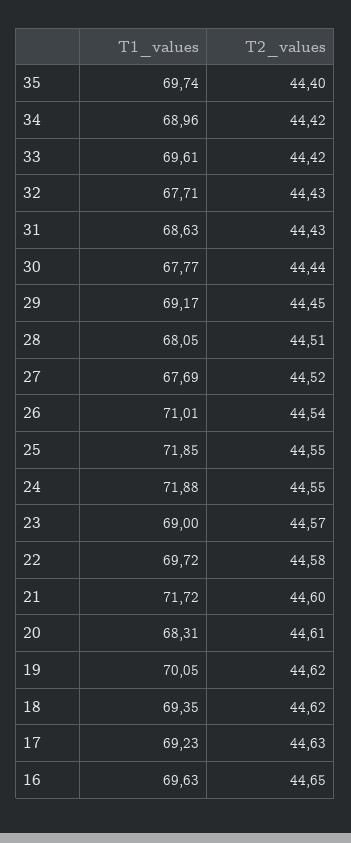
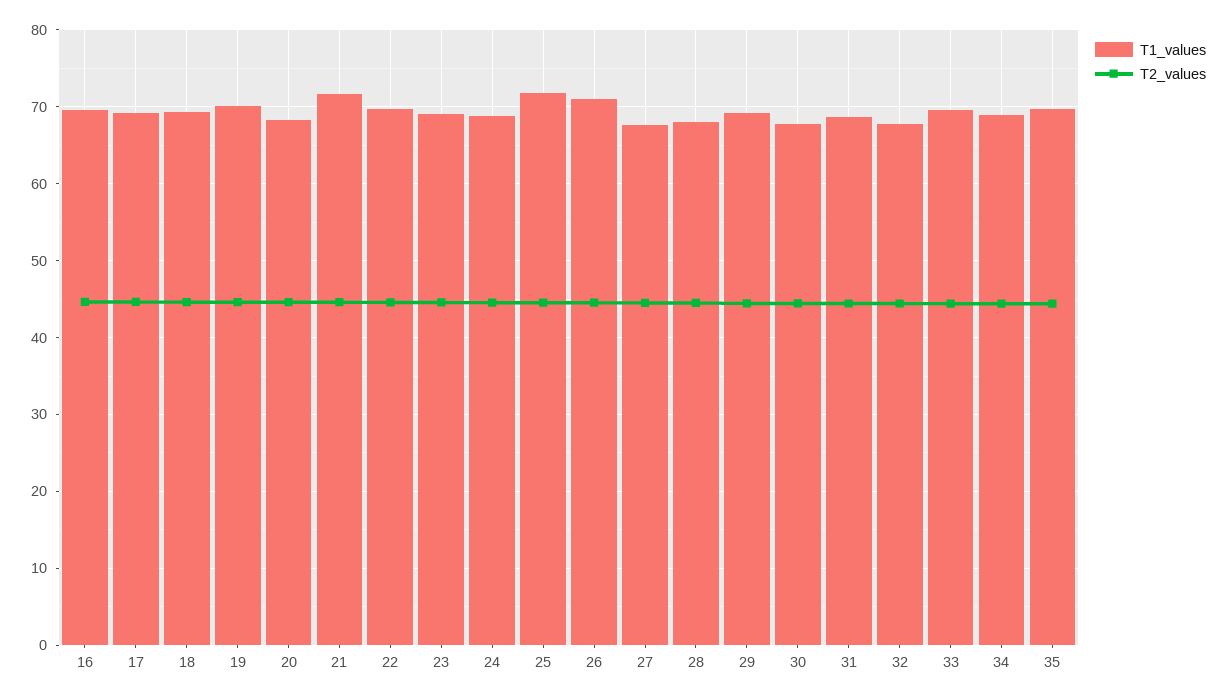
  {
    "T1_values": {
      "35": 69.74,
      "34": 68.96,
      "33": 69.61,
      "32": 67.71,
      "31": 68.63,
      "30": 67.77,
      "29": 69.17,
      "28": 68.05,
      "27": 67.69,
      "26": 71.01,
      "25": 71.85,
-     "24": 71.88,
+     "24": 69,
      "23": 69,
      "22": 69.72,
      "21": 71.72,
      "20": 68.31,
      "19": 70.05,
      "18": 69.35,
      "17": 69.23,
      "16": 69.63
    },
    "T2_values": {
      "35": 44.4,
      "34": 44.42,
      "33": 44.42,
      "32": 44.43,
      "31": 44.43,
      "30": 44.44,
      "29": 44.45,
      "28": 44.51,
      "27": 44.52,
      "26": 44.54,
      "25": 44.55,
      "24": 44.55,
      "23": 44.57,
      "22": 44.58,
      "21": 44.6,
      "20": 44.61,
      "19": 44.62,
      "18": 44.62,
      "17": 44.63,
      "16": 44.65
    }
  }

